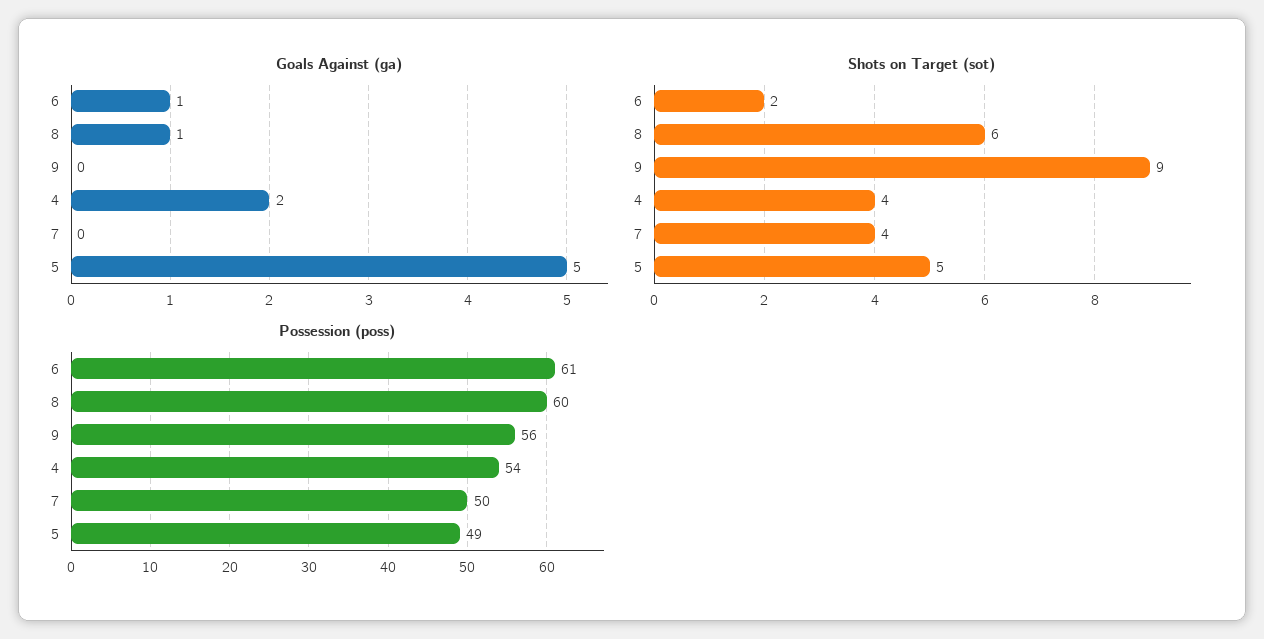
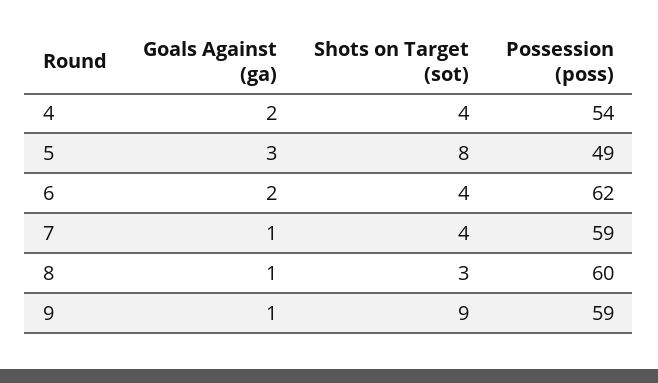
  {
    "Goals Against (ga)": {
-     "6": 1,
+     "6": 2,
      "8": 1,
-     "9": 0,
+     "9": 1,
      "4": 2,
-     "7": 0,
+     "7": 1,
-     "5": 5
+     "5": 3
    },
    "Shots on Target (sot)": {
-     "6": 2,
+     "6": 4,
-     "8": 6,
+     "8": 3,
      "9": 9,
      "4": 4,
      "7": 4,
-     "5": 5
+     "5": 8
    },
    "Possession (poss)": {
-     "6": 61,
+     "6": 62,
      "8": 60,
-     "9": 56,
+     "9": 59,
      "4": 54,
-     "7": 50,
+     "7": 59,
      "5": 49
    }
  }

